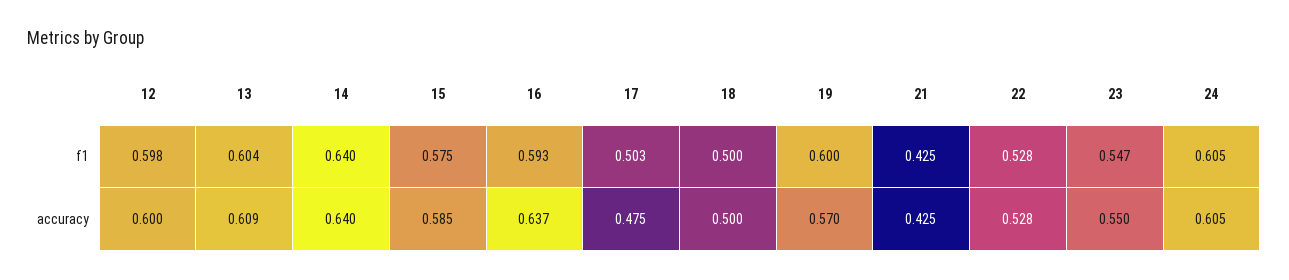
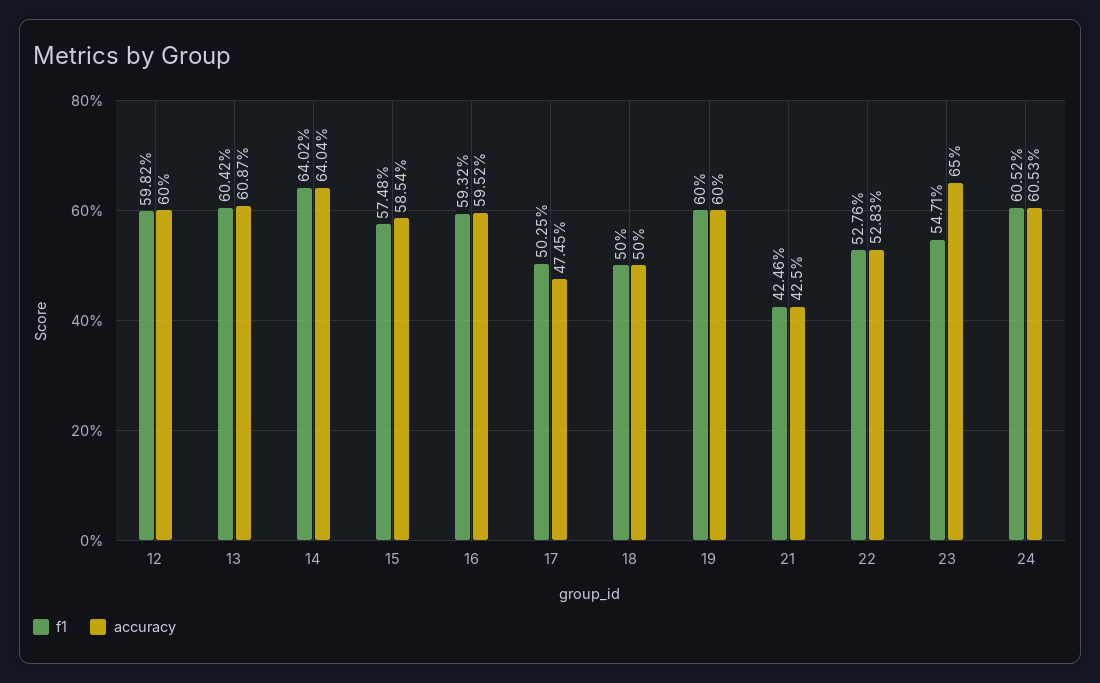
  {
    "f1": {
      "12": 0.5982,
      "13": 0.6042,
      "14": 0.6402,
      "15": 0.5748,
      "16": 0.5932,
      "17": 0.5025,
      "18": 0.5,
      "19": 0.6,
      "21": 0.4246,
      "22": 0.5276,
      "23": 0.5471,
      "24": 0.6052
    },
    "accuracy": {
      "12": 0.6,
      "13": 0.6087,
      "14": 0.6404,
      "15": 0.5854,
-     "16": 0.637,
+     "16": 0.5952,
      "17": 0.4745,
      "18": 0.5,
-     "19": 0.57,
+     "19": 0.6,
      "21": 0.425,
      "22": 0.5283,
-     "23": 0.55,
+     "23": 0.65,
      "24": 0.6053
    }
  }

